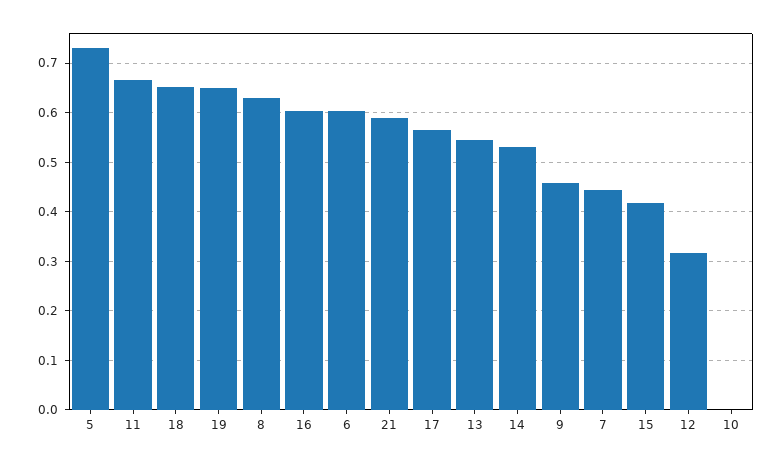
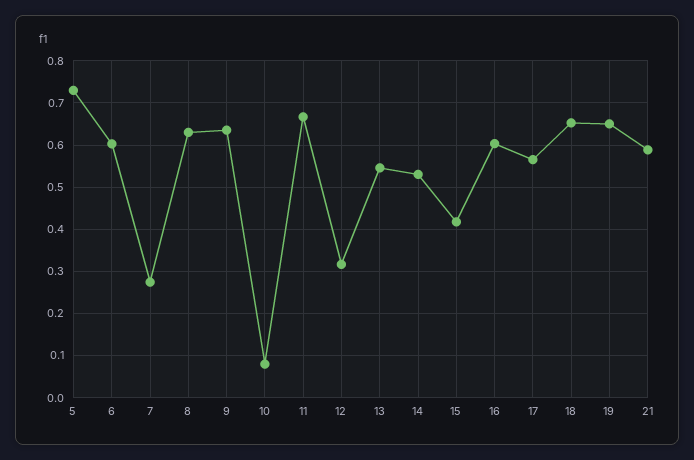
  {
    "5": 0.72,
    "11": 0.66,
    "18": 0.66,
    "19": 0.66,
    "8": 0.64,
    "16": 0.6,
    "6": 0.6,
    "21": 0.58,
    "17": 0.56,
    "13": 0.54,
    "14": 0.54,
-   "9": 0.46,
+   "9": 0.64,
-   "7": 0.44,
+   "7": 0.28,
    "15": 0.42,
    "12": 0.32,
-   "10": 0
+   "10": 0.08
  }

